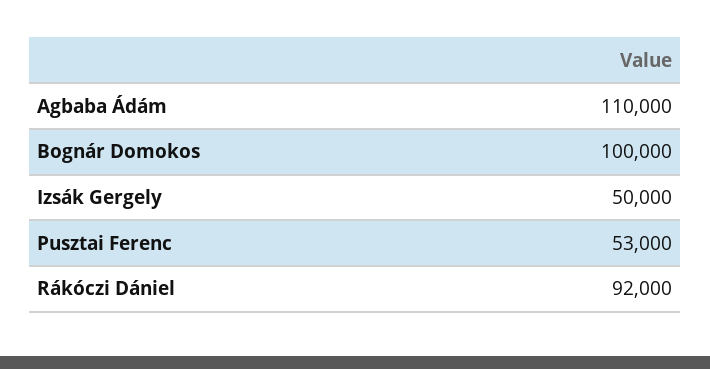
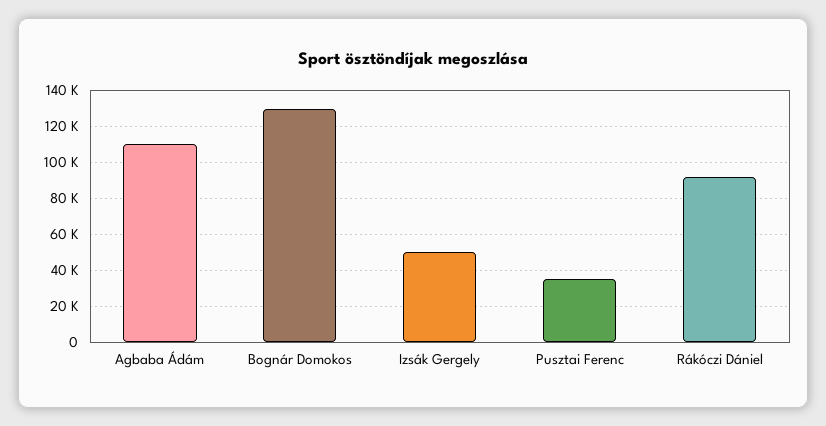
  {
    "Agbaba Ádám": 110000,
-   "Bognár Domokos": 100000,
+   "Bognár Domokos": 130000,
    "Izsák Gergely": 50000,
-   "Pusztai Ferenc": 53000,
+   "Pusztai Ferenc": 35000,
    "Rákóczi Dániel": 92000
  }

